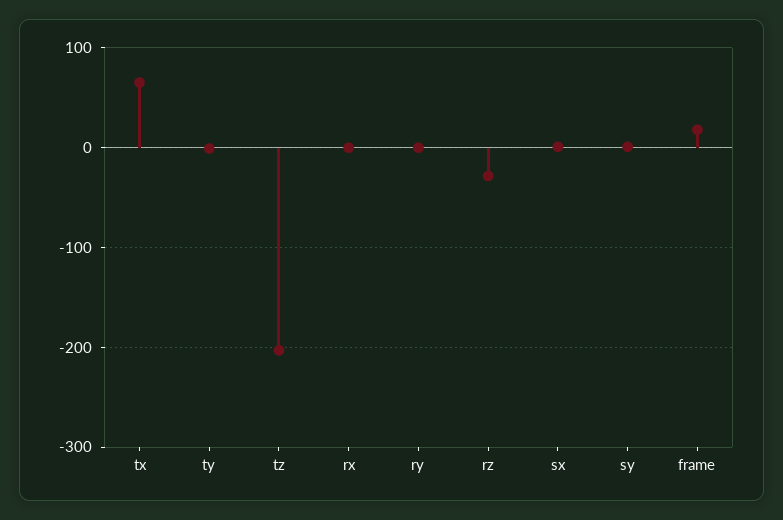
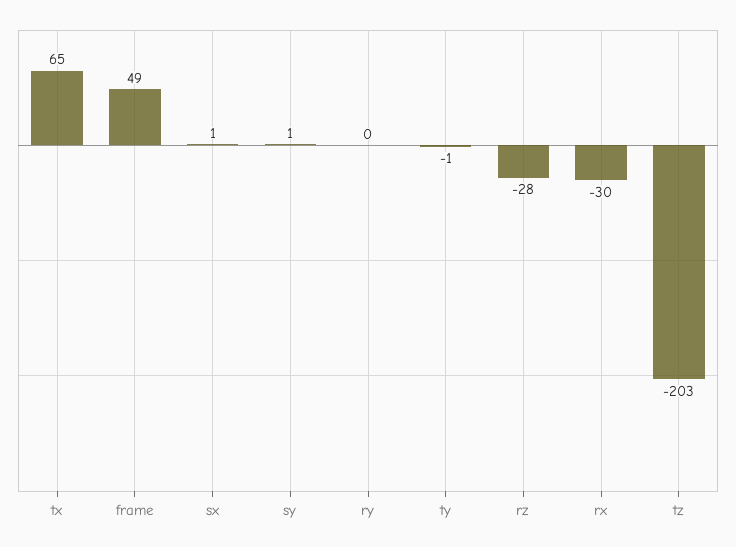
  {
    "tx": 65,
    "ty": -1,
    "tz": -203,
-   "rx": 0,
+   "rx": -30,
    "ry": 0,
    "rz": -28,
    "sx": 1,
    "sy": 1,
-   "frame": 20
+   "frame": 49
  }

